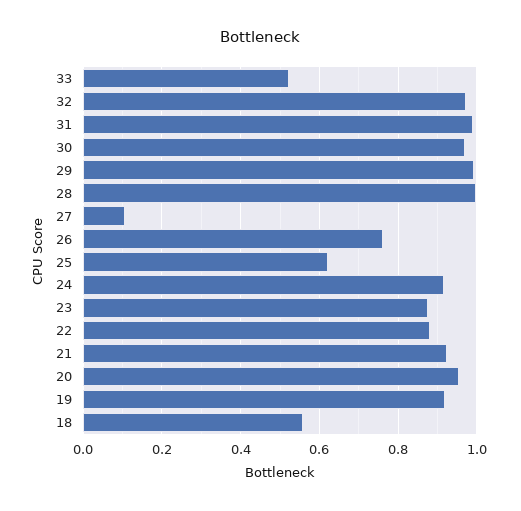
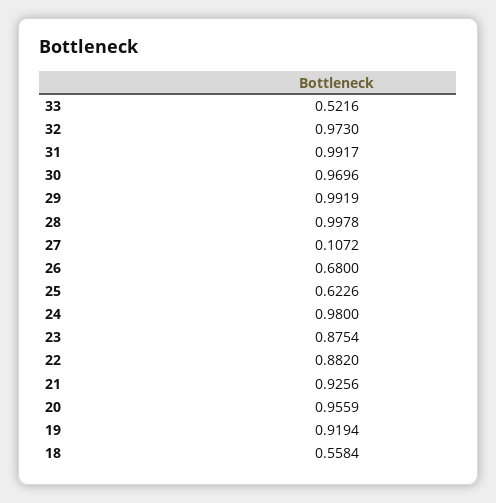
  {
    "33": 0.5216,
    "32": 0.973,
    "31": 0.9917,
    "30": 0.9696,
    "29": 0.9919,
    "28": 0.9978,
    "27": 0.1072,
-   "26": 0.76,
+   "26": 0.68,
    "25": 0.6226,
-   "24": 0.92,
+   "24": 0.98,
    "23": 0.8754,
    "22": 0.882,
    "21": 0.9256,
    "20": 0.9559,
    "19": 0.9194,
    "18": 0.5584
  }

